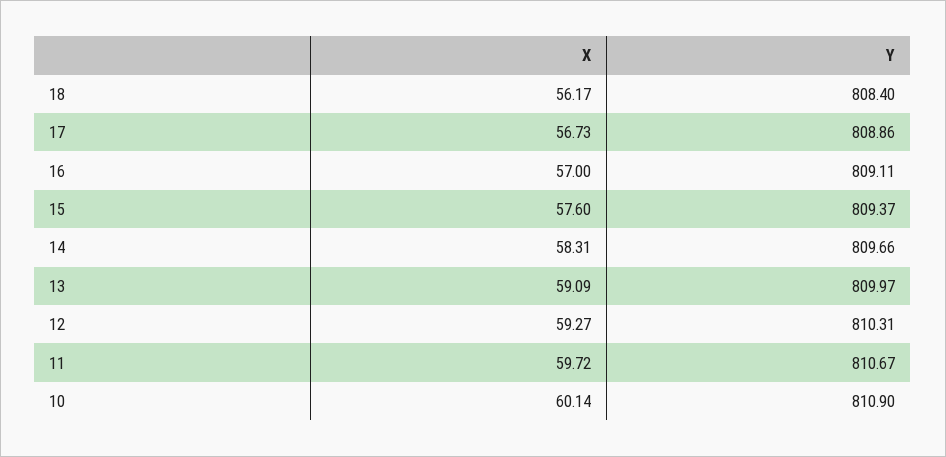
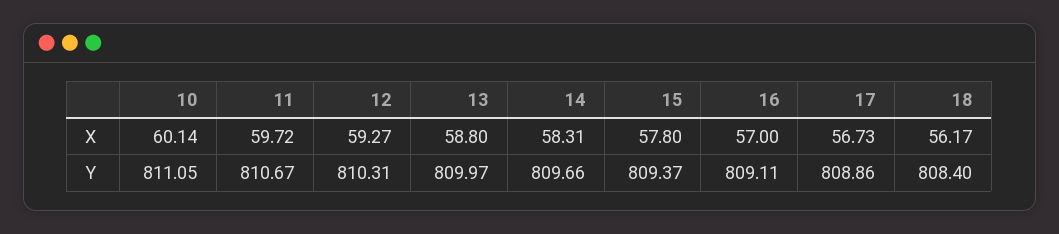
  {
    "X": {
      "18": 56.17,
      "17": 56.73,
      "16": 57,
-     "15": 57.6,
+     "15": 57.8,
      "14": 58.31,
-     "13": 59.09,
+     "13": 58.8,
      "12": 59.27,
      "11": 59.72,
      "10": 60.14
    },
    "Y": {
      "18": 808.4,
      "17": 808.86,
      "16": 809.11,
      "15": 809.37,
      "14": 809.66,
      "13": 809.97,
      "12": 810.31,
      "11": 810.67,
-     "10": 810.9
+     "10": 811.05
    }
  }

